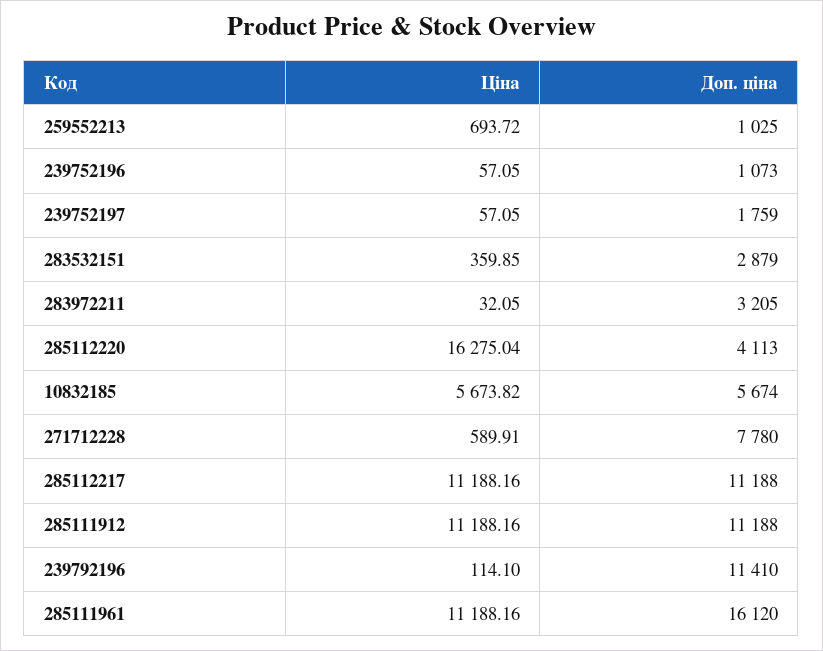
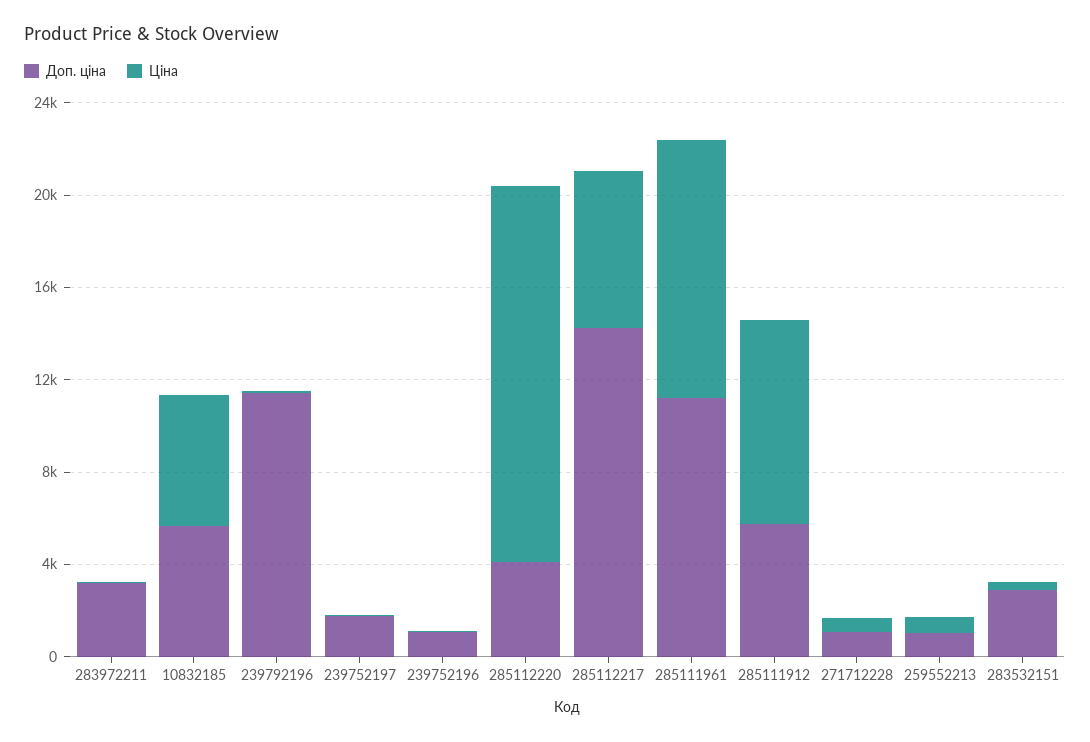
  {
    "Ціна": {
      "259552213": 693.72,
      "239752196": 57.05,
      "239752197": 57.05,
      "283532151": 359.85,
      "283972211": 32.05,
      "285112220": 16275.04,
      "10832185": 5673.82,
      "271712228": 589.91,
-     "285112217": 11188.16,
+     "285112217": 7000,
-     "285111912": 11188.16,
+     "285111912": 9000,
      "239792196": 114.1,
      "285111961": 11188.16
    },
    "Доп. ціна": {
      "259552213": 1025,
      "239752196": 1073,
      "239752197": 1759,
      "283532151": 2879,
      "283972211": 3205,
      "285112220": 4113,
      "10832185": 5674,
-     "271712228": 7780,
+     "271712228": 1000,
-     "285112217": 11188,
+     "285112217": 14000,
-     "285111912": 11188,
+     "285111912": 6000,
      "239792196": 11410,
-     "285111961": 16120
+     "285111961": 11000
    }
  }

